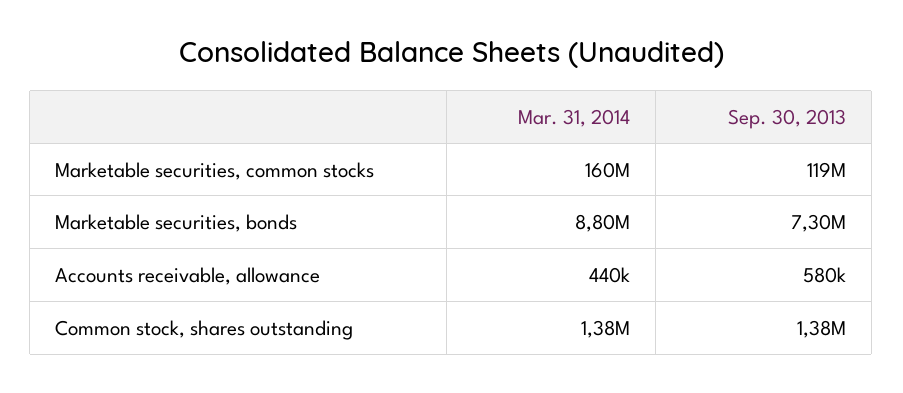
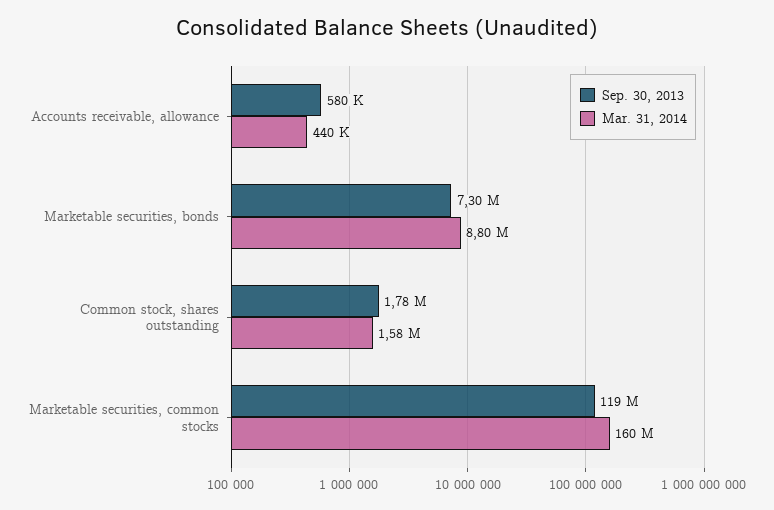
  {
    "Mar. 31, 2014": {
      "Marketable securities, common stocks": 160000000,
      "Marketable securities, bonds": 8800000,
      "Accounts receivable, allowance": 440000,
-     "Common stock, shares outstanding": 1380000
+     "Common stock, shares outstanding": 1580000
    },
    "Sep. 30, 2013": {
      "Marketable securities, common stocks": 119000000,
      "Marketable securities, bonds": 7300000,
      "Accounts receivable, allowance": 580000,
-     "Common stock, shares outstanding": 1380000
+     "Common stock, shares outstanding": 1780000
    }
  }

